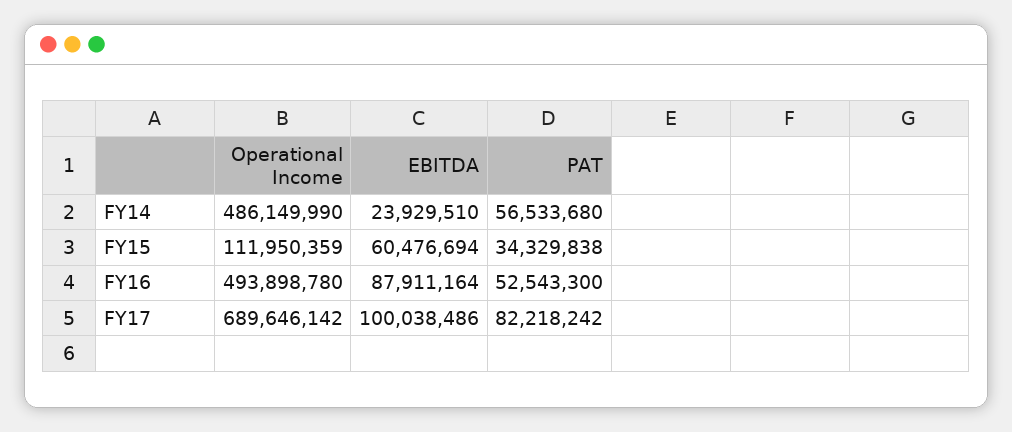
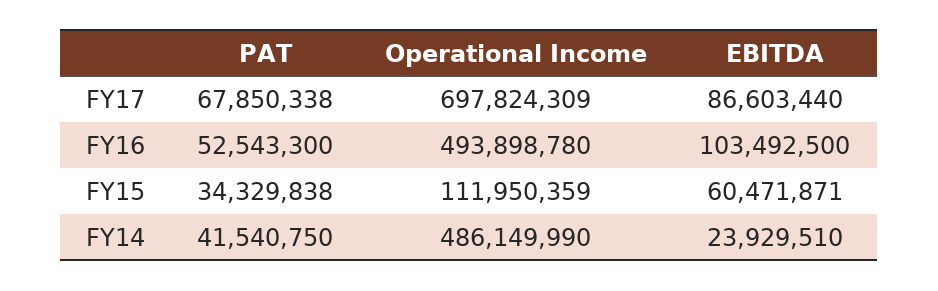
  {
    "Operational Income": {
      "FY14": 486149990,
      "FY15": 111950359,
      "FY16": 493898780,
-     "FY17": 689646142
+     "FY17": 697824309
    },
    "EBITDA": {
      "FY14": 23929510,
-     "FY15": 60476694,
+     "FY15": 60471871,
-     "FY16": 87911164,
+     "FY16": 103492500,
-     "FY17": 100038486
+     "FY17": 86603440
    },
    "PAT": {
-     "FY14": 56533680,
+     "FY14": 41540750,
      "FY15": 34329838,
      "FY16": 52543300,
-     "FY17": 82218242
+     "FY17": 67850338
    }
  }

